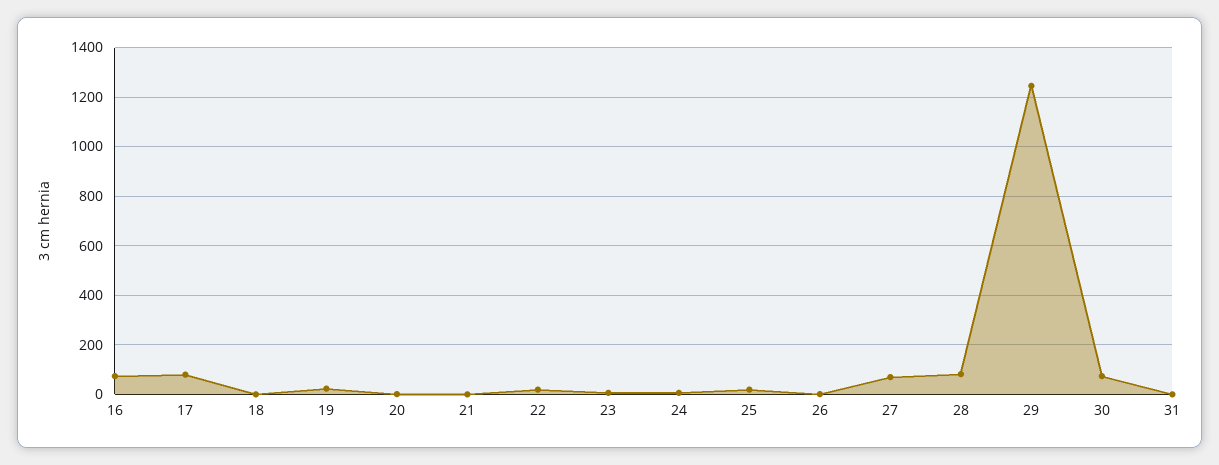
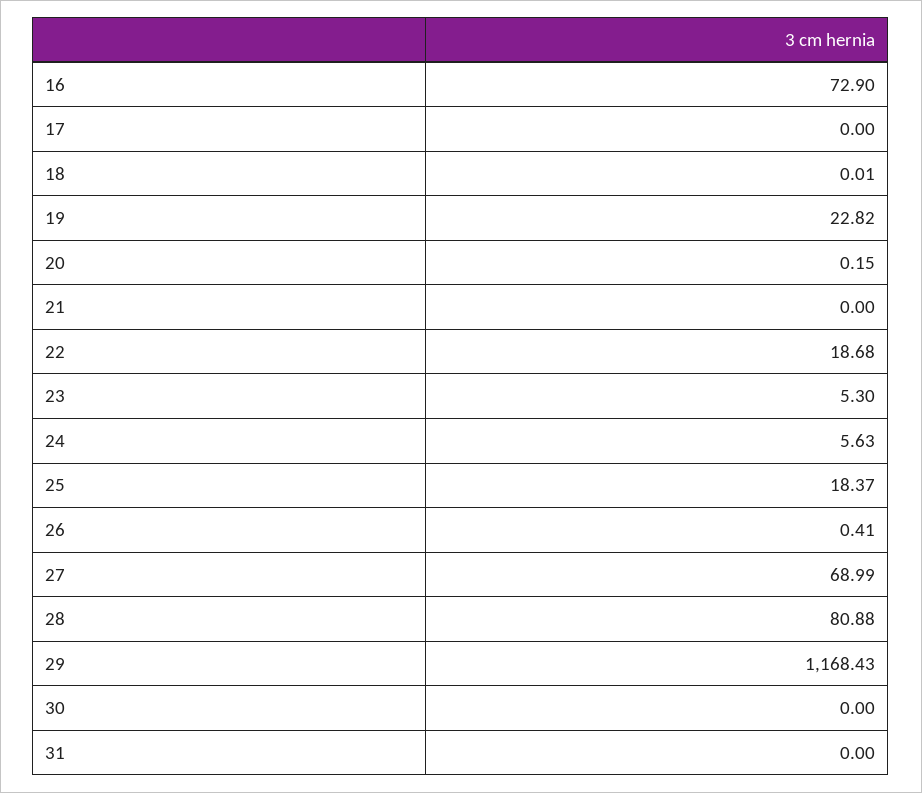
  {
    "16": 72.9,
-   "17": 75,
+   "17": 0,
    "18": 0.01,
    "19": 22.82,
    "20": 0.15,
    "21": 0,
    "22": 18.68,
    "23": 5.3,
    "24": 5.63,
    "25": 18.37,
    "26": 0.41,
    "27": 68.99,
    "28": 80.88,
-   "29": 1250,
+   "29": 1168.43,
-   "30": 75,
+   "30": 0,
    "31": 0
  }

